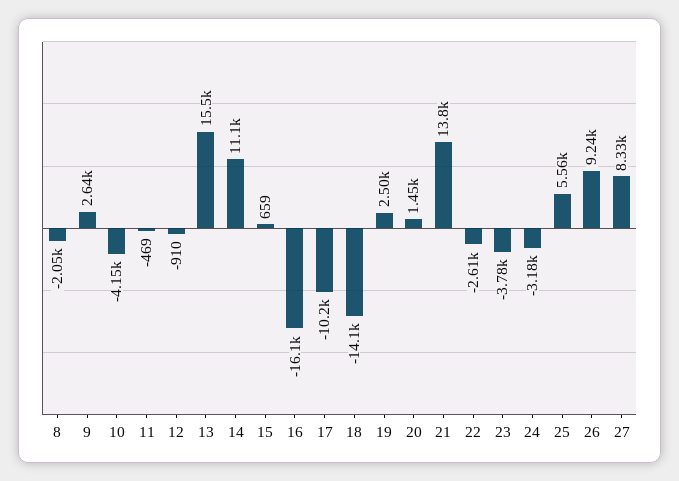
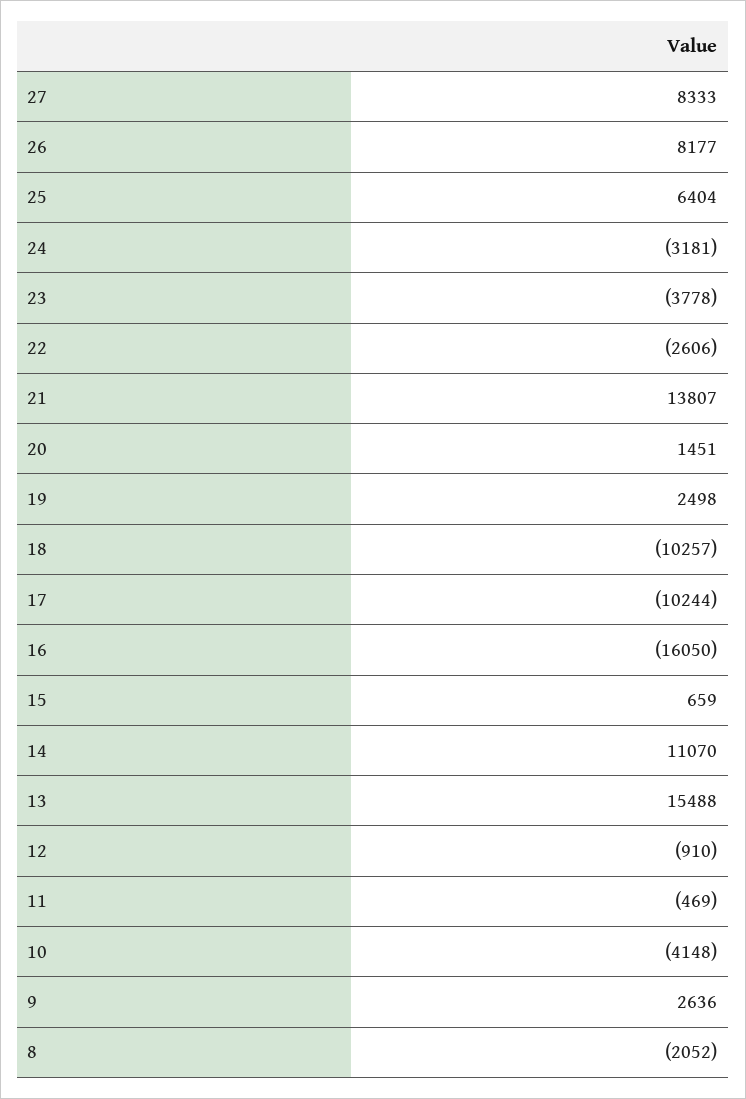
  {
    "8": -2052,
    "9": 2636,
    "10": -4148,
    "11": -469,
    "12": -910,
    "13": 15488,
    "14": 11070,
    "15": 659,
    "16": -16050,
    "17": -10244,
-   "18": -14100,
+   "18": -10257,
    "19": 2498,
    "20": 1451,
    "21": 13807,
    "22": -2606,
    "23": -3778,
    "24": -3181,
-   "25": 5560,
+   "25": 6404,
-   "26": 9240,
+   "26": 8177,
    "27": 8333
  }

